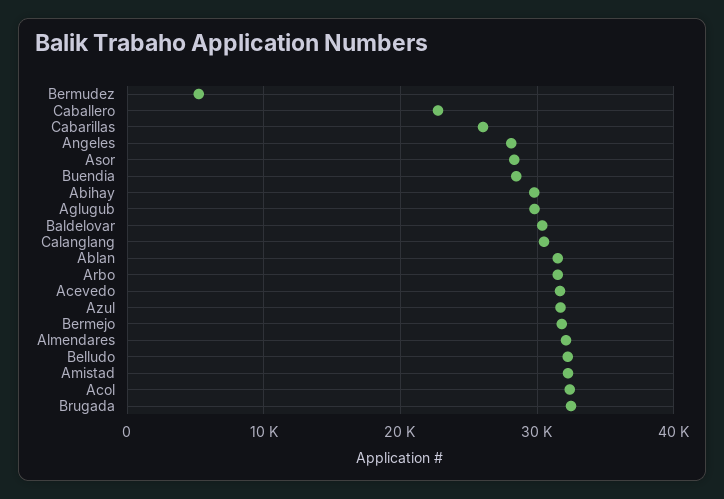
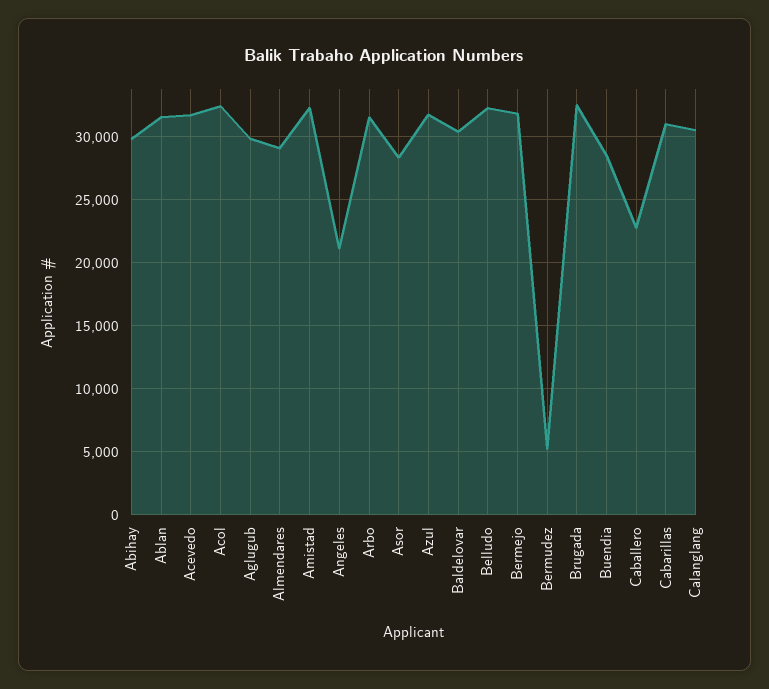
  {
    "Bermudez": 5000,
    "Caballero": 23000,
-   "Cabarillas": 26000,
+   "Cabarillas": 31000,
-   "Angeles": 28000,
+   "Angeles": 21000,
    "Asor": 28500,
    "Buendia": 28500,
    "Abihay": 30000,
    "Aglugub": 30000,
    "Baldelovar": 30500,
    "Calanglang": 30500,
    "Ablan": 31500,
    "Arbo": 31500,
    "Acevedo": 31500,
    "Azul": 31500,
    "Bermejo": 32000,
-   "Almendares": 32000,
+   "Almendares": 29000,
    "Belludo": 32500,
    "Amistad": 32500,
    "Acol": 32500,
    "Brugada": 32500
  }

